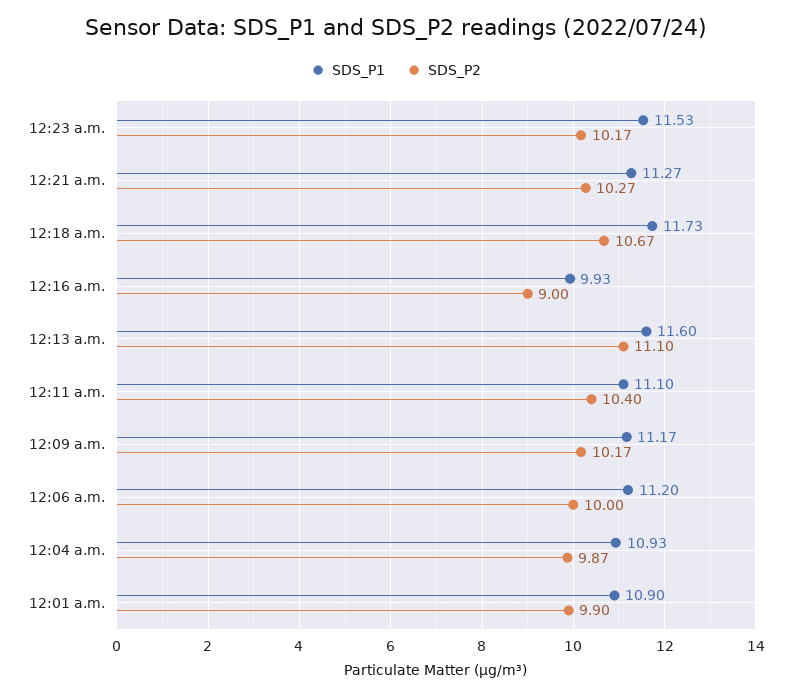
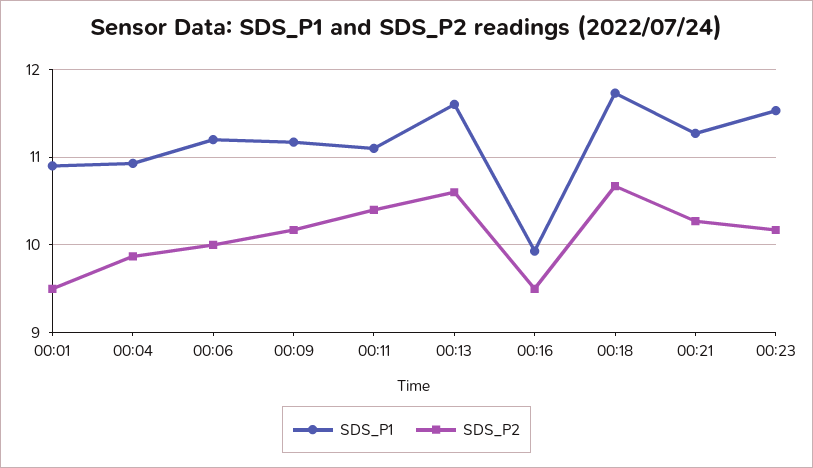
  {
    "SDS_P1": {
      "12:23 a.m.": 11.53,
      "12:21 a.m.": 11.27,
      "12:18 a.m.": 11.73,
      "12:16 a.m.": 9.93,
      "12:13 a.m.": 11.6,
      "12:11 a.m.": 11.1,
      "12:09 a.m.": 11.17,
      "12:06 a.m.": 11.2,
      "12:04 a.m.": 10.93,
      "12:01 a.m.": 10.9
    },
    "SDS_P2": {
      "12:23 a.m.": 10.17,
      "12:21 a.m.": 10.27,
      "12:18 a.m.": 10.67,
-     "12:16 a.m.": 9,
+     "12:16 a.m.": 9.5,
-     "12:13 a.m.": 11.1,
+     "12:13 a.m.": 10.6,
      "12:11 a.m.": 10.4,
      "12:09 a.m.": 10.17,
      "12:06 a.m.": 10,
      "12:04 a.m.": 9.87,
-     "12:01 a.m.": 9.9
+     "12:01 a.m.": 9.5
    }
  }

